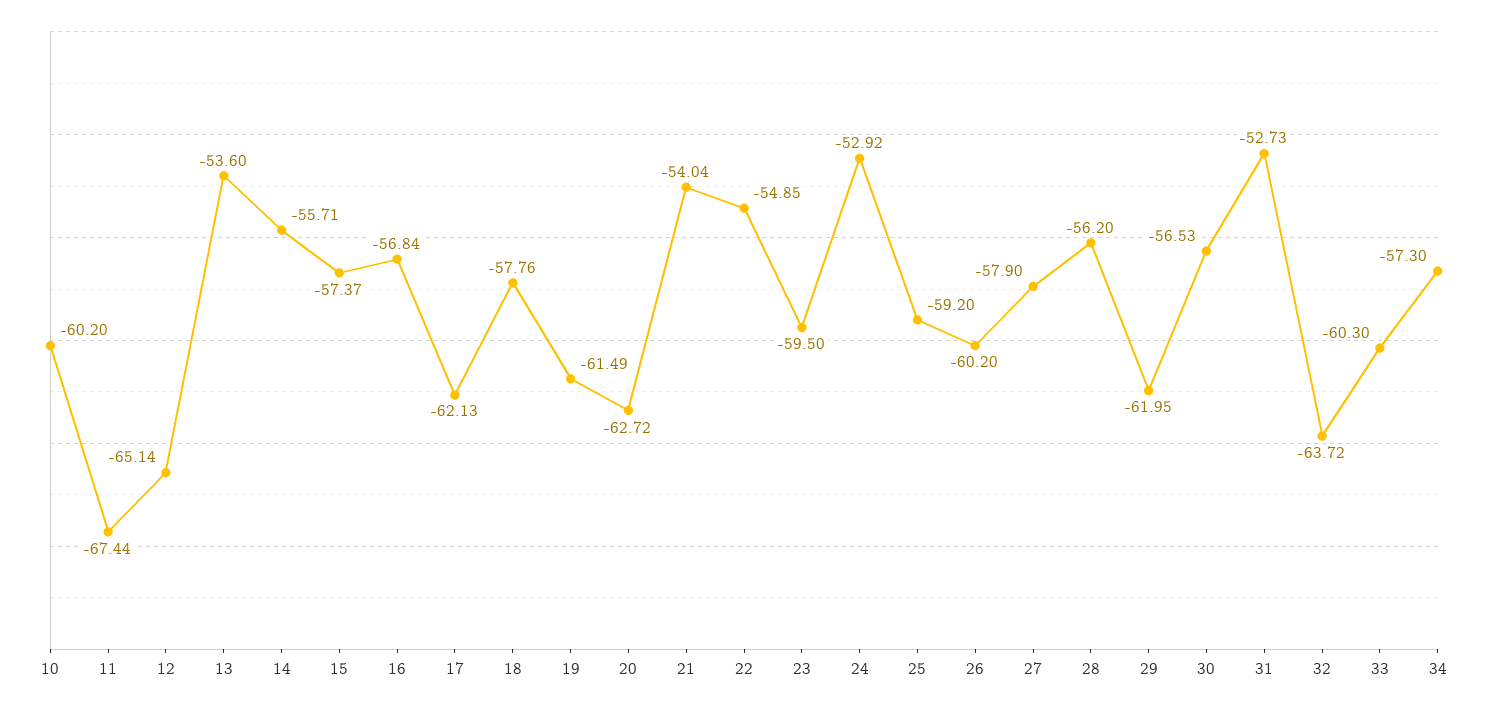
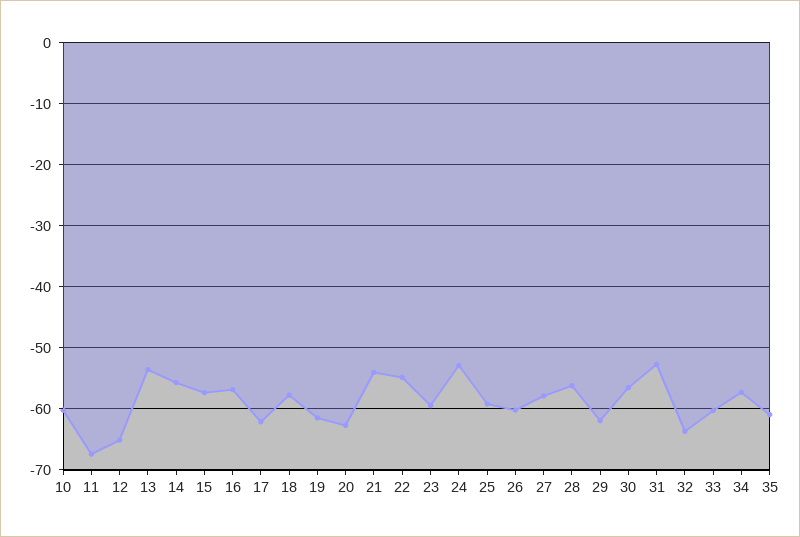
  {
    "10": -60.2,
    "11": -67.44,
    "12": -65.14,
    "13": -53.6,
    "14": -55.71,
    "15": -57.37,
    "16": -56.84,
    "17": -62.13,
    "18": -57.76,
    "19": -61.49,
    "20": -62.72,
    "21": -54.04,
    "22": -54.85,
    "23": -59.5,
    "24": -52.92,
    "25": -59.2,
    "26": -60.2,
    "27": -57.9,
    "28": -56.2,
    "29": -61.95,
    "30": -56.53,
    "31": -52.73,
    "32": -63.72,
    "33": -60.3,
-   "34": -57.3
+   "34": -57.3,
+   "35": -61
  }

